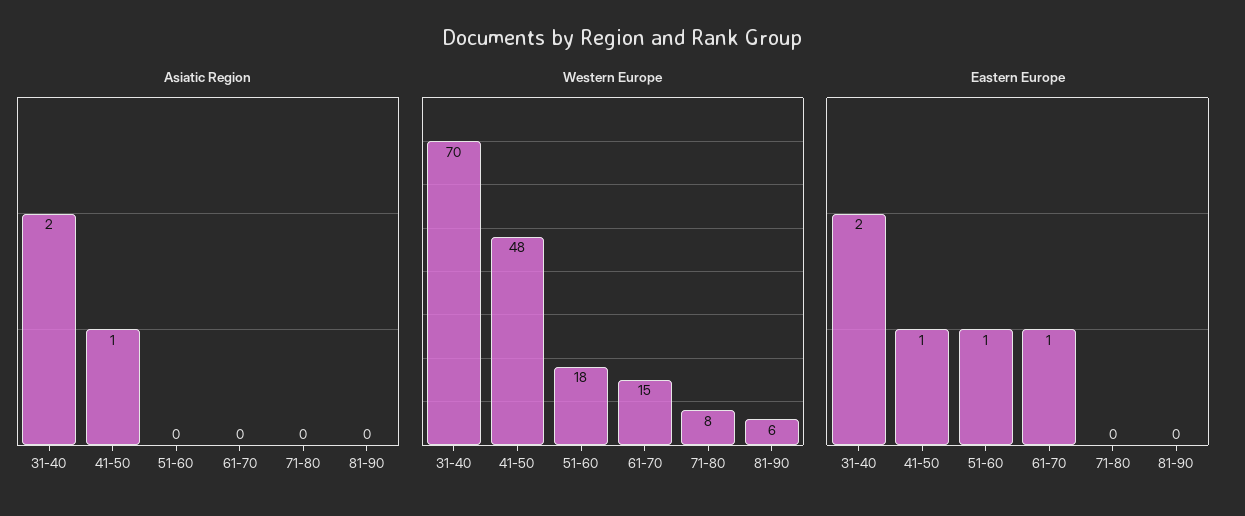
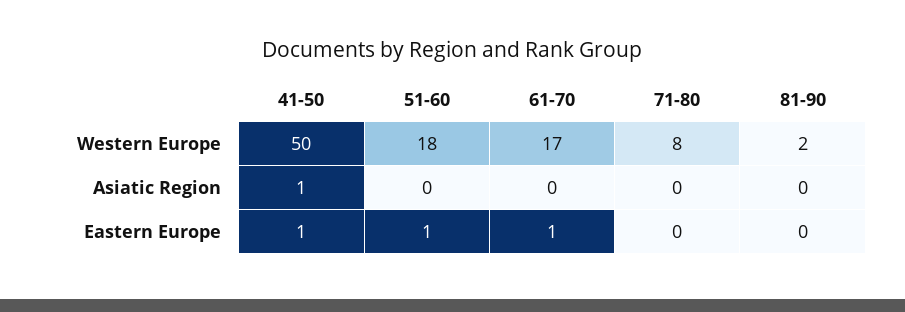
  {
    "Asiatic Region": {
-     "31-40": 2,
      "41-50": 1,
      "51-60": 0,
      "61-70": 0,
      "71-80": 0,
      "81-90": 0
    },
    "Western Europe": {
-     "31-40": 70,
-     "41-50": 48,
+     "41-50": 50,
      "51-60": 18,
-     "61-70": 15,
+     "61-70": 17,
      "71-80": 8,
-     "81-90": 6
+     "81-90": 2
    },
    "Eastern Europe": {
-     "31-40": 2,
      "41-50": 1,
      "51-60": 1,
      "61-70": 1,
      "71-80": 0,
      "81-90": 0
    }
  }

